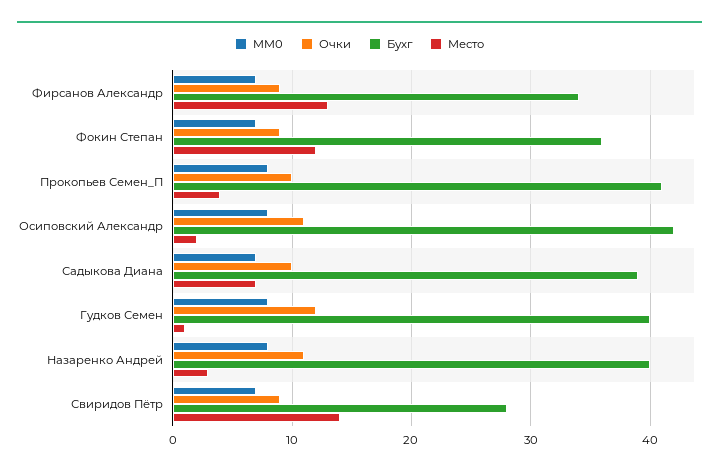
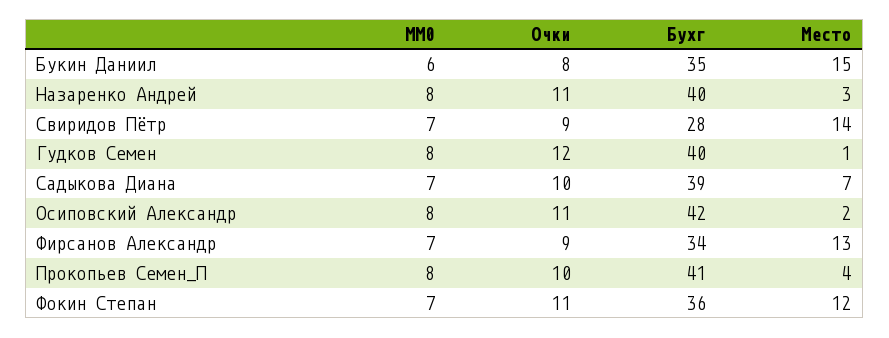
  {
    "MM0": {
      "Фирсанов Александр": 7,
      "Фокин Степан": 7,
      "Прокопьев Семен_П": 8,
      "Осиповский Александр": 8,
      "Садыкова Диана": 7,
      "Гудков Семен": 8,
      "Назаренко Андрей": 8,
-     "Свиридов Пётр": 7
+     "Свиридов Пётр": 7,
+     "Букин Даниил": 6
    },
    "Очки": {
      "Фирсанов Александр": 9,
-     "Фокин Степан": 9,
+     "Фокин Степан": 11,
      "Прокопьев Семен_П": 10,
      "Осиповский Александр": 11,
      "Садыкова Диана": 10,
      "Гудков Семен": 12,
      "Назаренко Андрей": 11,
-     "Свиридов Пётр": 9
+     "Свиридов Пётр": 9,
+     "Букин Даниил": 8
    },
    "Бухг": {
      "Фирсанов Александр": 34,
      "Фокин Степан": 36,
      "Прокопьев Семен_П": 41,
      "Осиповский Александр": 42,
      "Садыкова Диана": 39,
      "Гудков Семен": 40,
      "Назаренко Андрей": 40,
-     "Свиридов Пётр": 28
+     "Свиридов Пётр": 28,
+     "Букин Даниил": 35
    },
    "Место": {
      "Фирсанов Александр": 13,
      "Фокин Степан": 12,
      "Прокопьев Семен_П": 4,
      "Осиповский Александр": 2,
      "Садыкова Диана": 7,
      "Гудков Семен": 1,
      "Назаренко Андрей": 3,
-     "Свиридов Пётр": 14
+     "Свиридов Пётр": 14,
+     "Букин Даниил": 15
    }
  }

